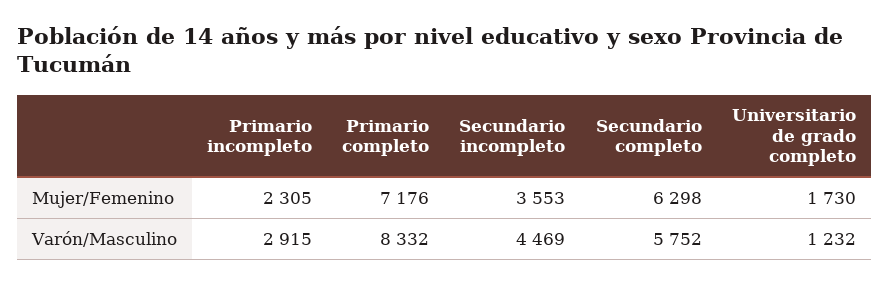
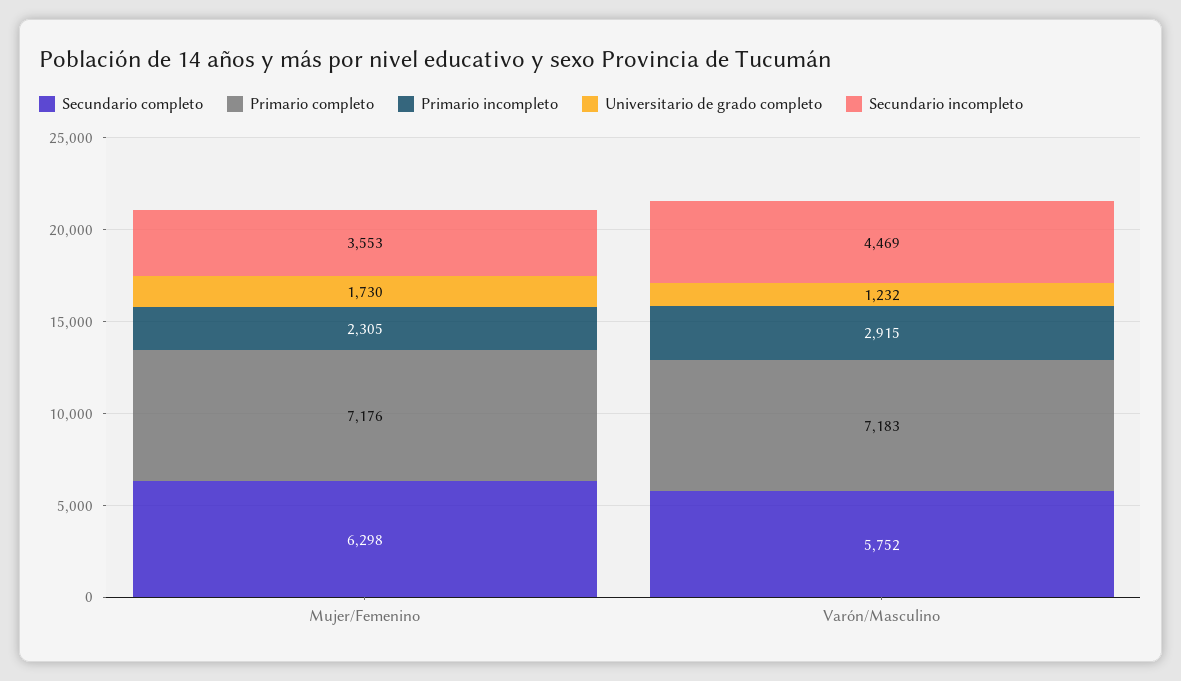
  {
    "Primario incompleto": {
      "Mujer/Femenino": 2305,
      "Varón/Masculino": 2915
    },
    "Primario completo": {
      "Mujer/Femenino": 7176,
-     "Varón/Masculino": 8332
+     "Varón/Masculino": 7183
    },
    "Secundario incompleto": {
      "Mujer/Femenino": 3553,
      "Varón/Masculino": 4469
    },
    "Secundario completo": {
      "Mujer/Femenino": 6298,
      "Varón/Masculino": 5752
    },
    "Universitario de grado completo": {
      "Mujer/Femenino": 1730,
      "Varón/Masculino": 1232
    }
  }

